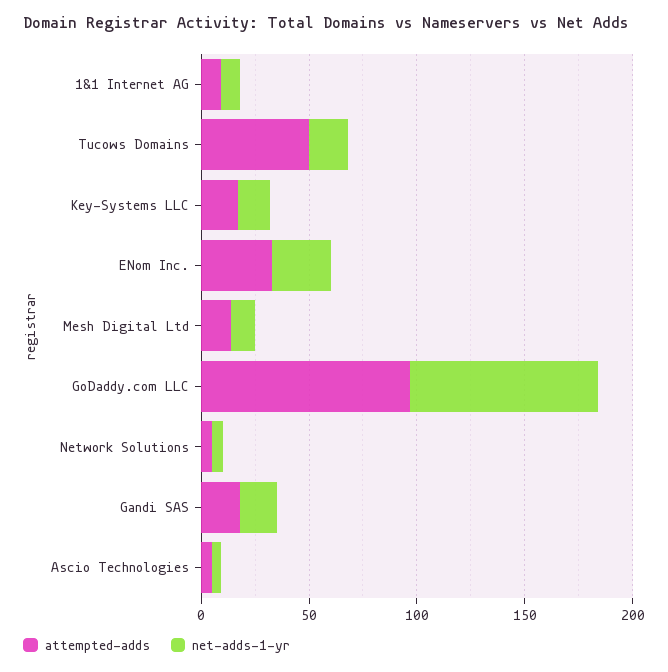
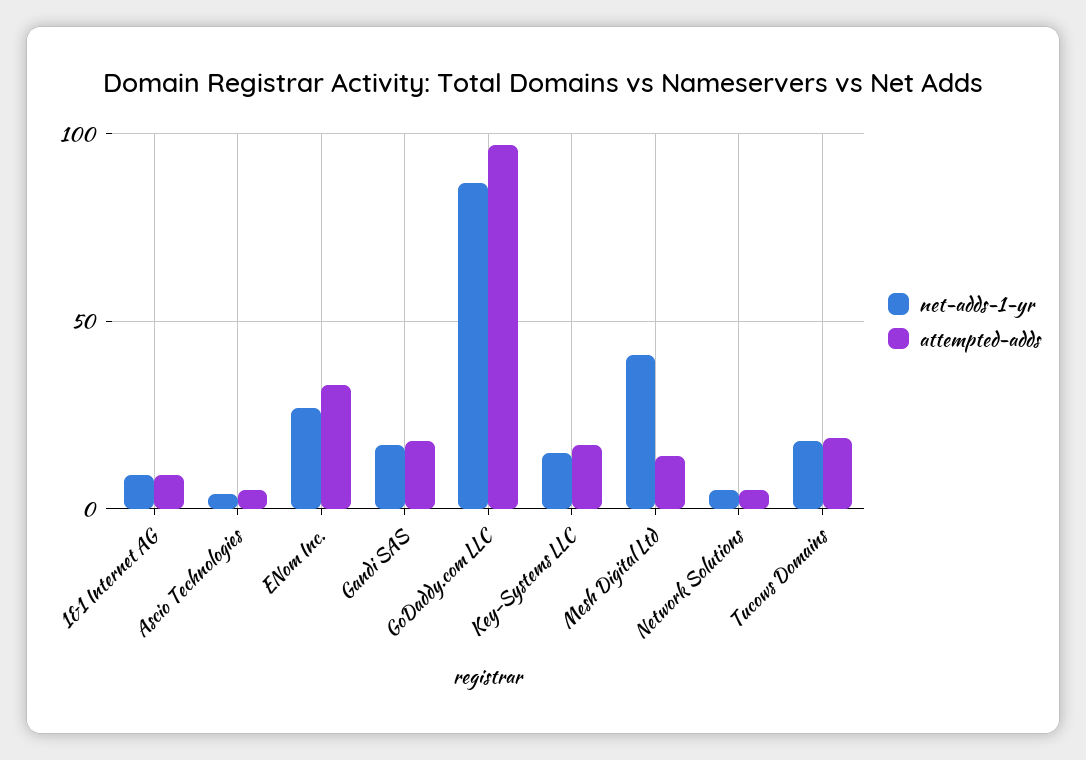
  {
    "attempted-adds": {
      "1&1 Internet AG": 10,
-     "Tucows Domains": 50,
+     "Tucows Domains": 20,
      "Key-Systems LLC": 15,
      "ENom Inc.": 35,
      "Mesh Digital Ltd": 15,
      "GoDaddy.com LLC": 95,
      "Network Solutions": 5,
      "Gandi SAS": 20,
      "Ascio Technologies": 5
    },
    "net-adds-1-yr": {
      "1&1 Internet AG": 10,
      "Tucows Domains": 20,
      "Key-Systems LLC": 15,
      "ENom Inc.": 25,
-     "Mesh Digital Ltd": 10,
+     "Mesh Digital Ltd": 40,
      "GoDaddy.com LLC": 85,
      "Network Solutions": 5,
      "Gandi SAS": 15,
      "Ascio Technologies": 5
    }
  }

